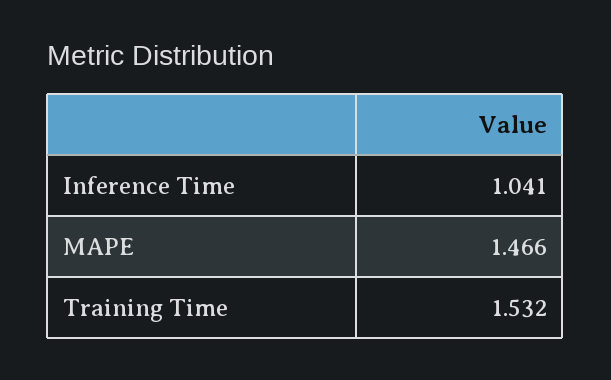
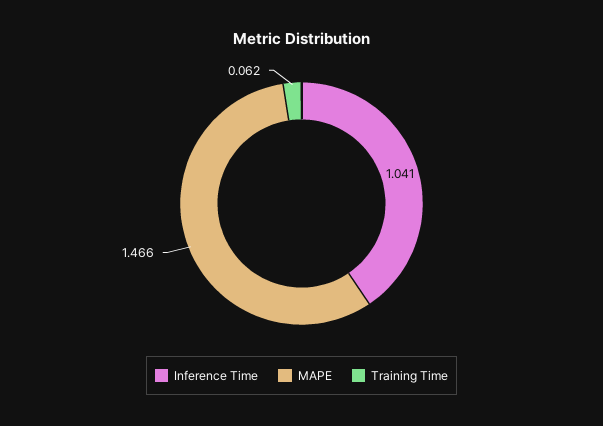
  {
    "Inference Time": 1.041,
    "MAPE": 1.466,
-   "Training Time": 1.532
+   "Training Time": 0.062
  }

